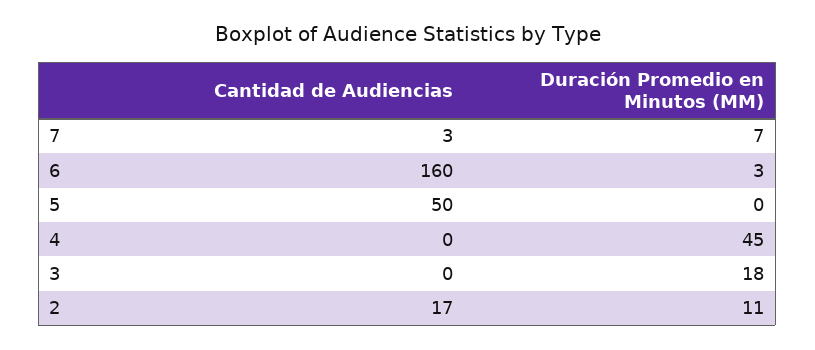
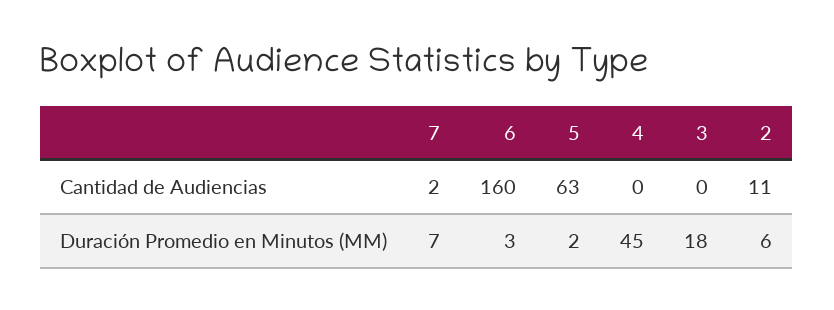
  {
    "Cantidad de Audiencias": {
-     "7": 3,
+     "7": 2,
      "6": 160,
-     "5": 50,
+     "5": 63,
      "4": 0,
      "3": 0,
-     "2": 17
+     "2": 11
    },
    "Duración Promedio en Minutos (MM)": {
      "7": 7,
      "6": 3,
-     "5": 0,
+     "5": 2,
      "4": 45,
      "3": 18,
-     "2": 11
+     "2": 6
    }
  }

